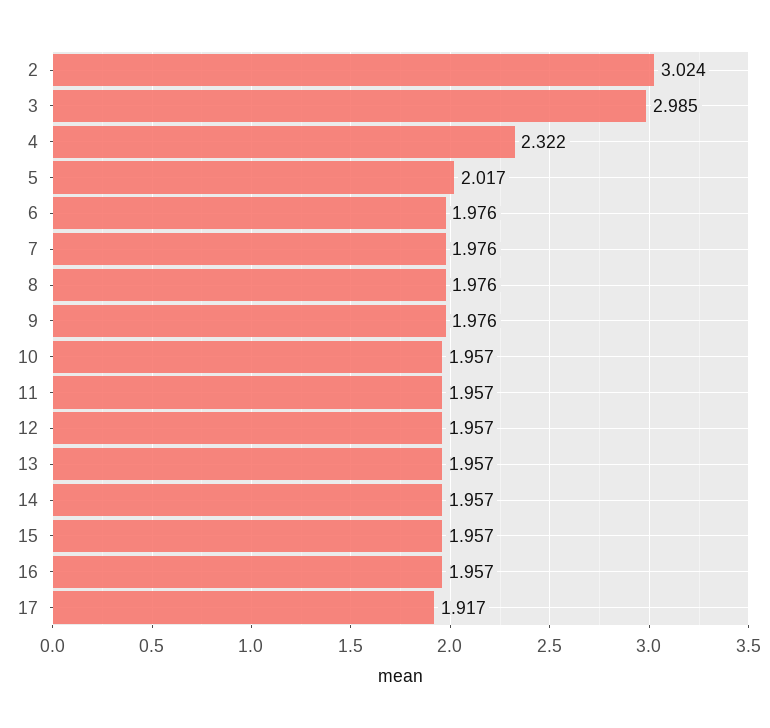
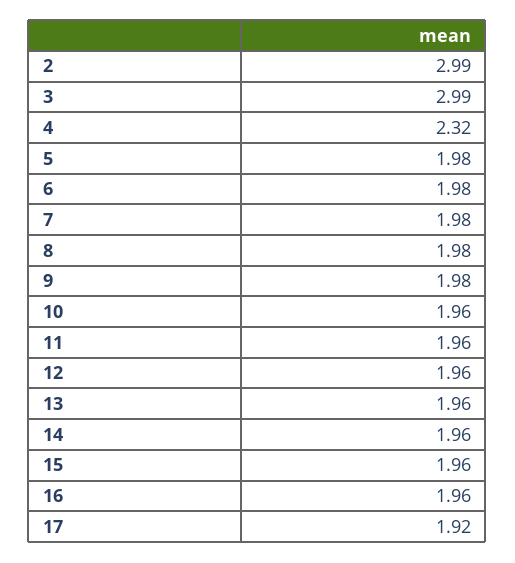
  {
-   "2": 3.024,
+   "2": 2.99,
    "3": 2.985,
    "4": 2.322,
-   "5": 2.017,
+   "5": 1.98,
    "6": 1.976,
    "7": 1.976,
    "8": 1.976,
    "9": 1.976,
    "10": 1.957,
    "11": 1.957,
    "12": 1.957,
    "13": 1.957,
    "14": 1.957,
    "15": 1.957,
    "16": 1.957,
    "17": 1.917
  }

